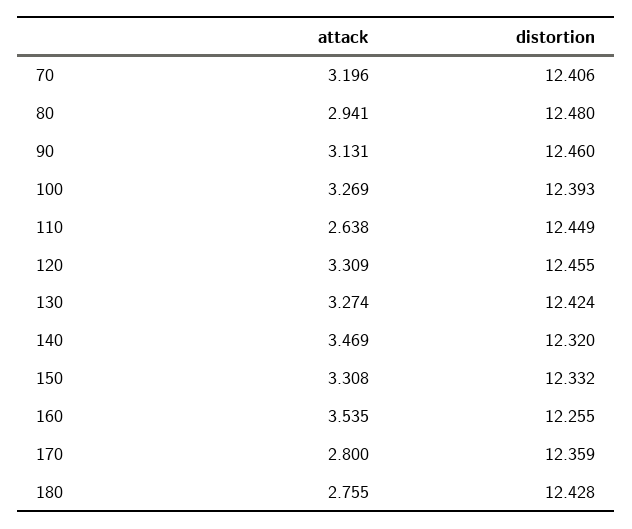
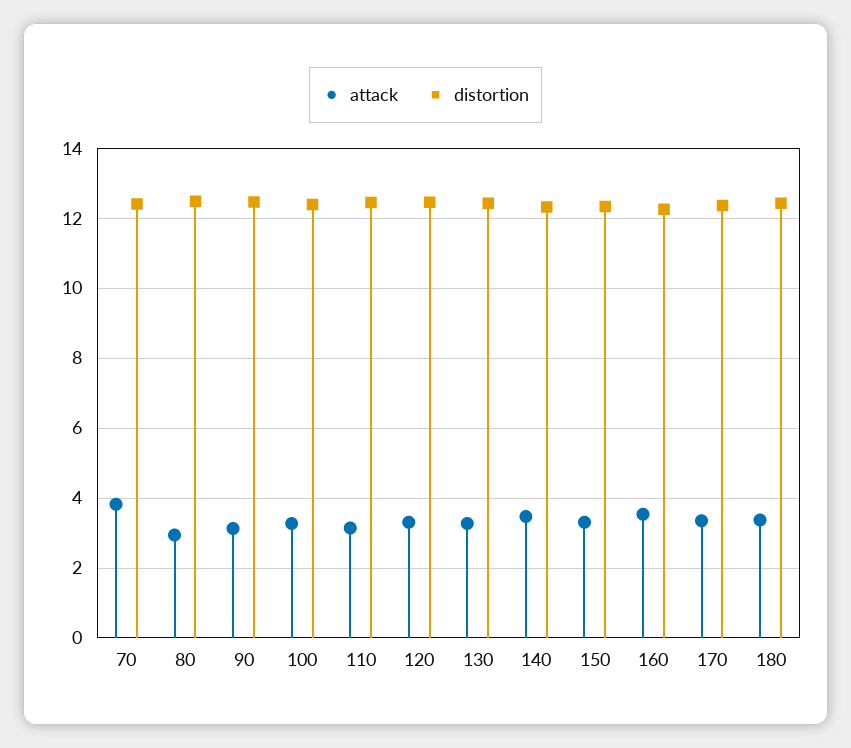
  {
    "attack": {
-     "70": 3.196,
+     "70": 3.8,
      "80": 2.941,
      "90": 3.131,
      "100": 3.269,
-     "110": 2.638,
+     "110": 3.2,
      "120": 3.309,
      "130": 3.274,
      "140": 3.469,
      "150": 3.308,
      "160": 3.535,
-     "170": 2.8,
+     "170": 3.4,
-     "180": 2.755
+     "180": 3.4
    },
    "distortion": {
      "70": 12.406,
      "80": 12.48,
      "90": 12.46,
      "100": 12.393,
      "110": 12.449,
      "120": 12.455,
      "130": 12.424,
      "140": 12.32,
      "150": 12.332,
      "160": 12.255,
      "170": 12.359,
      "180": 12.428
    }
  }

